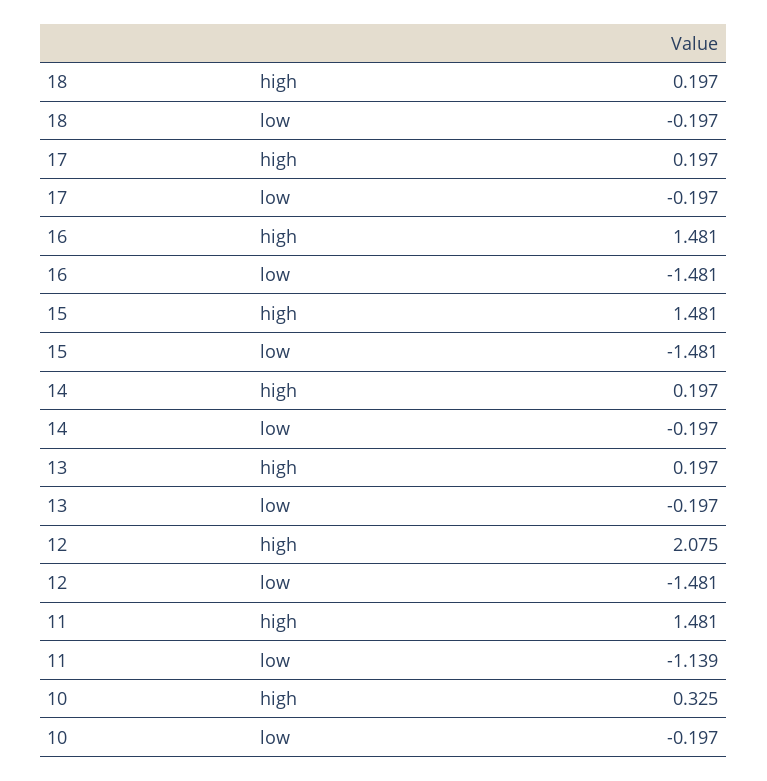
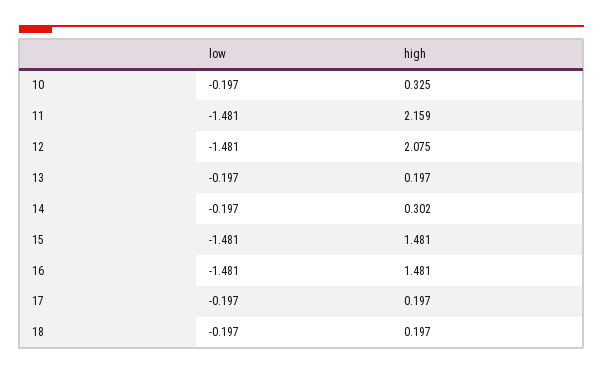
  {
    "18": {
      "high": 0.197,
      "low": -0.197
    },
    "17": {
      "high": 0.197,
      "low": -0.197
    },
    "16": {
      "high": 1.481,
      "low": -1.481
    },
    "15": {
      "high": 1.481,
      "low": -1.481
    },
    "14": {
-     "high": 0.197,
+     "high": 0.302,
      "low": -0.197
    },
    "13": {
      "high": 0.197,
      "low": -0.197
    },
    "12": {
      "high": 2.075,
      "low": -1.481
    },
    "11": {
-     "high": 1.481,
+     "high": 2.159,
-     "low": -1.139
+     "low": -1.481
    },
    "10": {
      "high": 0.325,
      "low": -0.197
    }
  }

